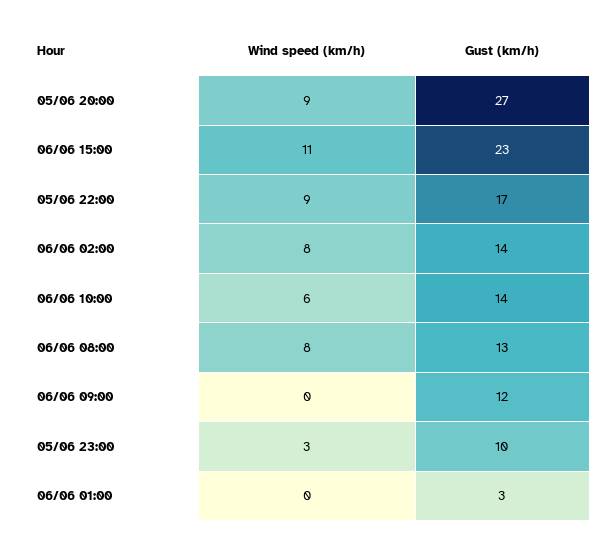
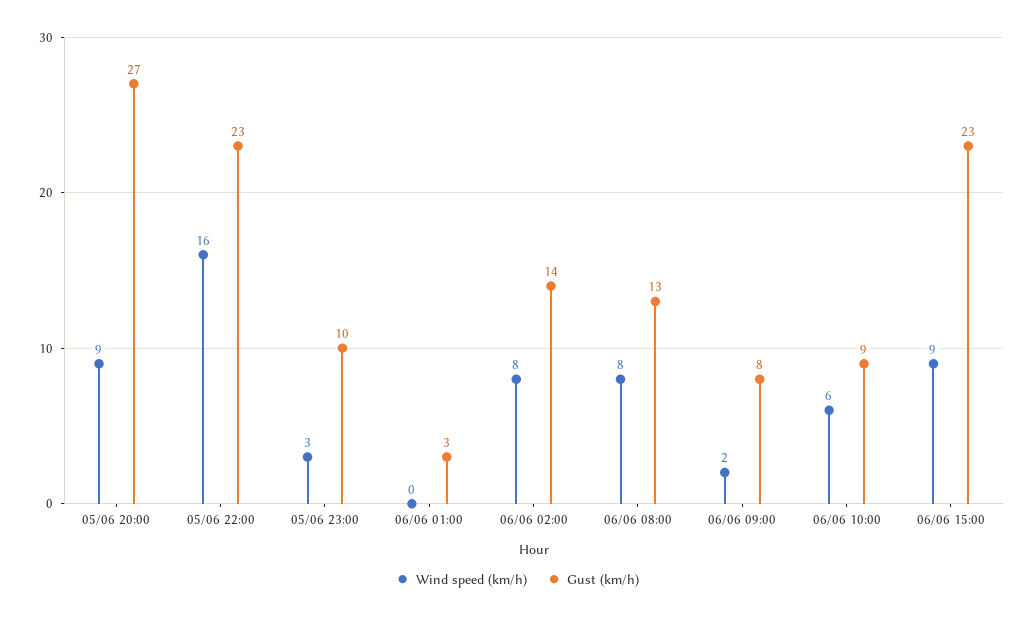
  {
    "Wind speed (km/h)": {
      "05/06 20:00": 9,
-     "06/06 15:00": 11,
+     "06/06 15:00": 9,
-     "05/06 22:00": 9,
+     "05/06 22:00": 16,
      "06/06 02:00": 8,
      "06/06 10:00": 6,
      "06/06 08:00": 8,
-     "06/06 09:00": 0,
+     "06/06 09:00": 2,
      "05/06 23:00": 3,
      "06/06 01:00": 0
    },
    "Gust (km/h)": {
      "05/06 20:00": 27,
      "06/06 15:00": 23,
-     "05/06 22:00": 17,
+     "05/06 22:00": 23,
      "06/06 02:00": 14,
-     "06/06 10:00": 14,
+     "06/06 10:00": 9,
      "06/06 08:00": 13,
-     "06/06 09:00": 12,
+     "06/06 09:00": 8,
      "05/06 23:00": 10,
      "06/06 01:00": 3
    }
  }

